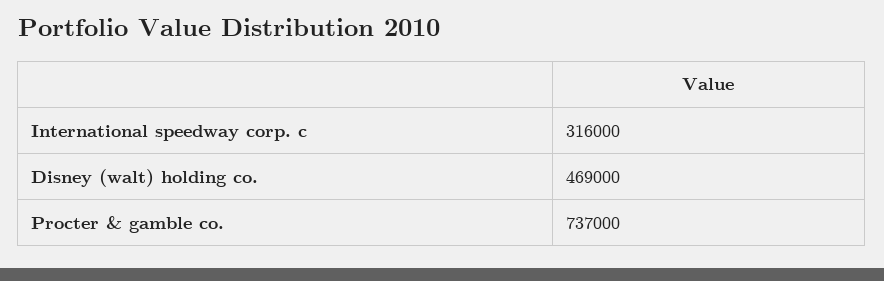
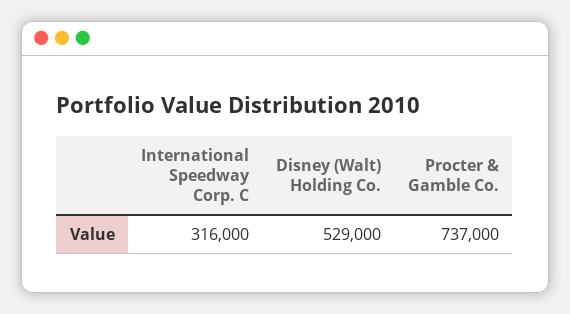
  {
    "International speedway corp. c": 316000,
-   "Disney (walt) holding co.": 469000,
+   "Disney (walt) holding co.": 529000,
    "Procter & gamble co.": 737000
  }

